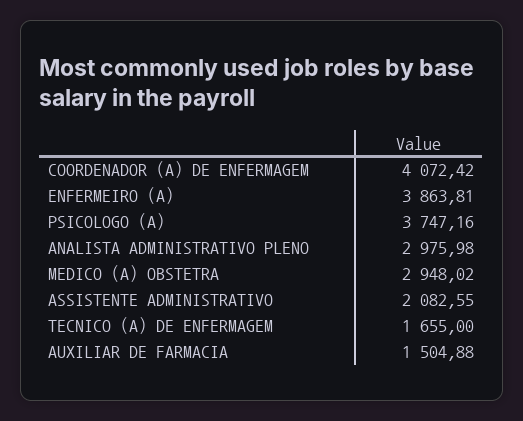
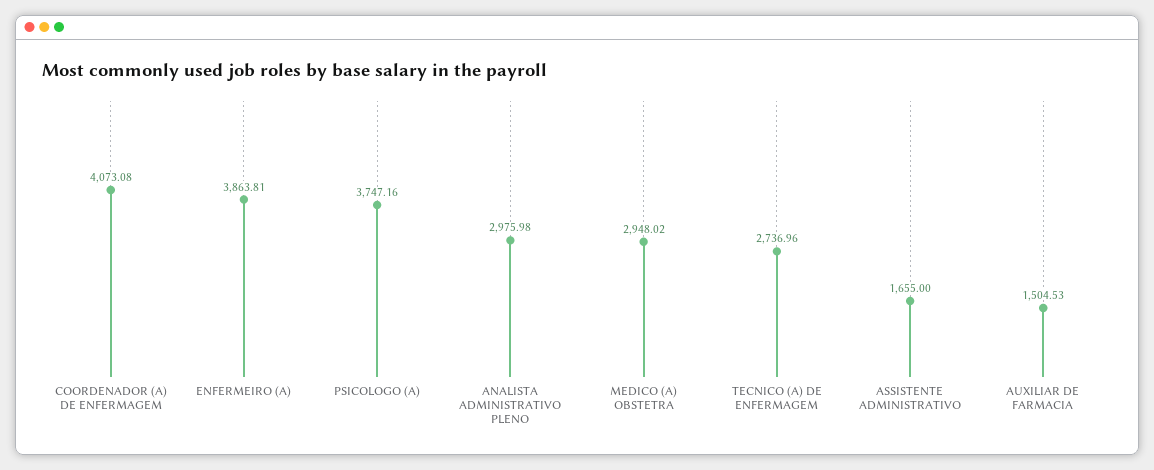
  {
-   "COORDENADOR (A) DE ENFERMAGEM": 4072.42,
+   "COORDENADOR (A) DE ENFERMAGEM": 4073.08,
    "ENFERMEIRO (A)": 3863.81,
    "PSICOLOGO (A)": 3747.16,
    "ANALISTA ADMINISTRATIVO PLENO": 2975.98,
    "MEDICO (A) OBSTETRA": 2948.02,
-   "ASSISTENTE ADMINISTRATIVO": 2082.55,
+   "ASSISTENTE ADMINISTRATIVO": 1655,
-   "TECNICO (A) DE ENFERMAGEM": 1655,
+   "TECNICO (A) DE ENFERMAGEM": 2736.96,
-   "AUXILIAR DE FARMACIA": 1504.88
+   "AUXILIAR DE FARMACIA": 1504.53
  }

